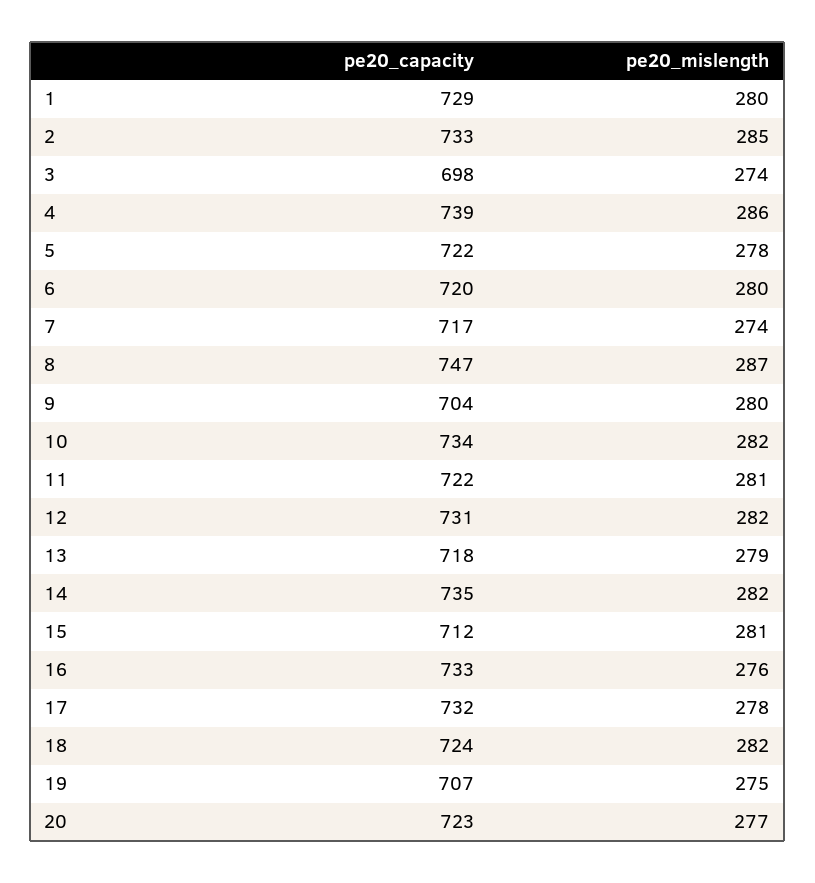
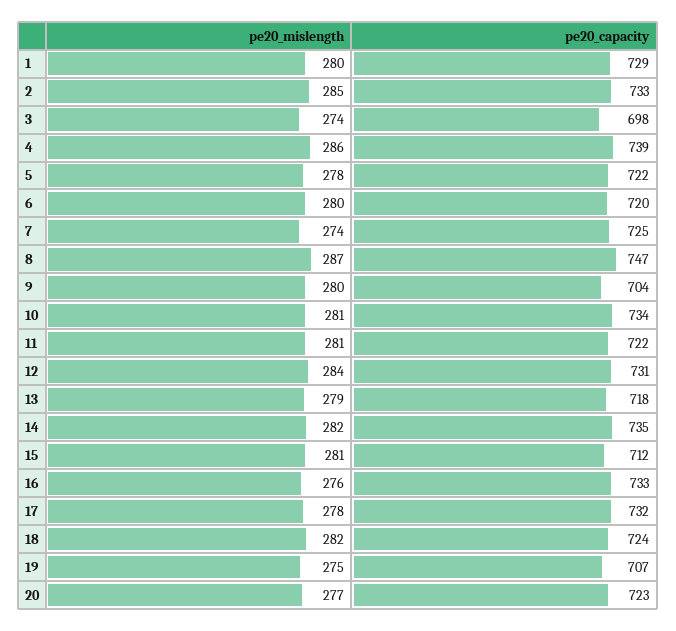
  {
    "pe20_capacity": {
      "1": 729,
      "2": 733,
      "3": 698,
      "4": 739,
      "5": 722,
      "6": 720,
-     "7": 717,
+     "7": 725,
      "8": 747,
      "9": 704,
      "10": 734,
      "11": 722,
      "12": 731,
      "13": 718,
      "14": 735,
      "15": 712,
      "16": 733,
      "17": 732,
      "18": 724,
      "19": 707,
      "20": 723
    },
    "pe20_mislength": {
      "1": 280,
      "2": 285,
      "3": 274,
      "4": 286,
      "5": 278,
      "6": 280,
      "7": 274,
      "8": 287,
      "9": 280,
-     "10": 282,
+     "10": 281,
      "11": 281,
-     "12": 282,
+     "12": 284,
      "13": 279,
      "14": 282,
      "15": 281,
      "16": 276,
      "17": 278,
      "18": 282,
      "19": 275,
      "20": 277
    }
  }

